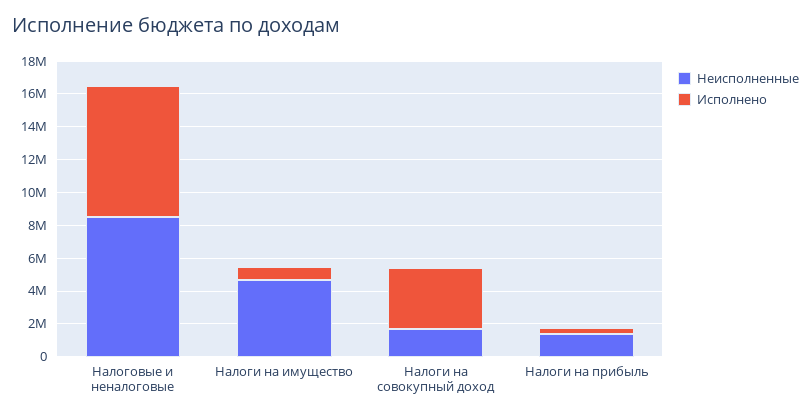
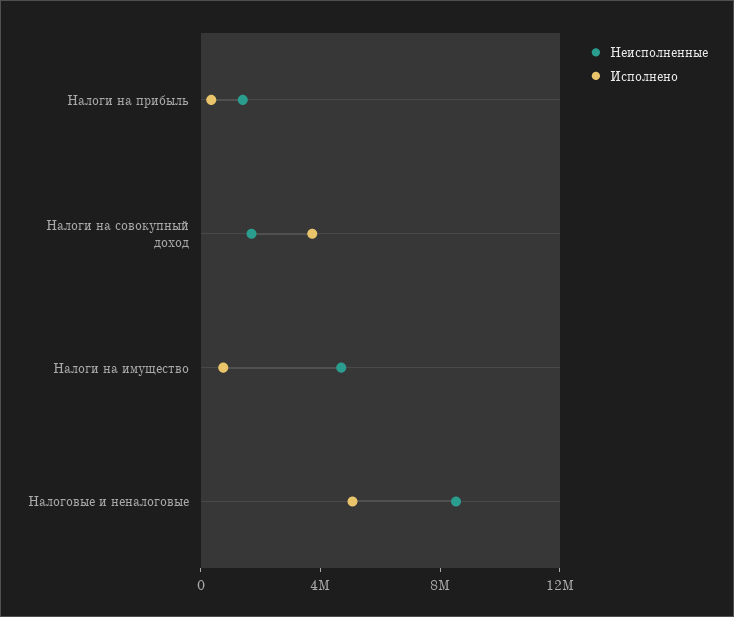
  {
    "Неисполненные": {
      "Налоговые и неналоговые": 8500000,
      "Налоги на имущество": 4500000,
      "Налоги на совокупный доход": 1500000,
      "Налоги на прибыль": 1500000
    },
    "Исполнено": {
-     "Налоговые и неналоговые": 8000000,
+     "Налоговые и неналоговые": 5000000,
      "Налоги на имущество": 1000000,
      "Налоги на совокупный доход": 3500000,
      "Налоги на прибыль": 500000
    }
  }

